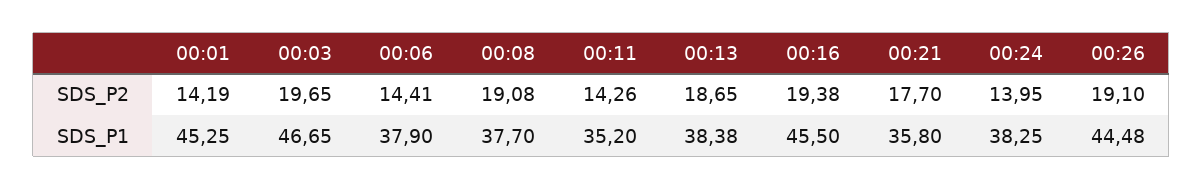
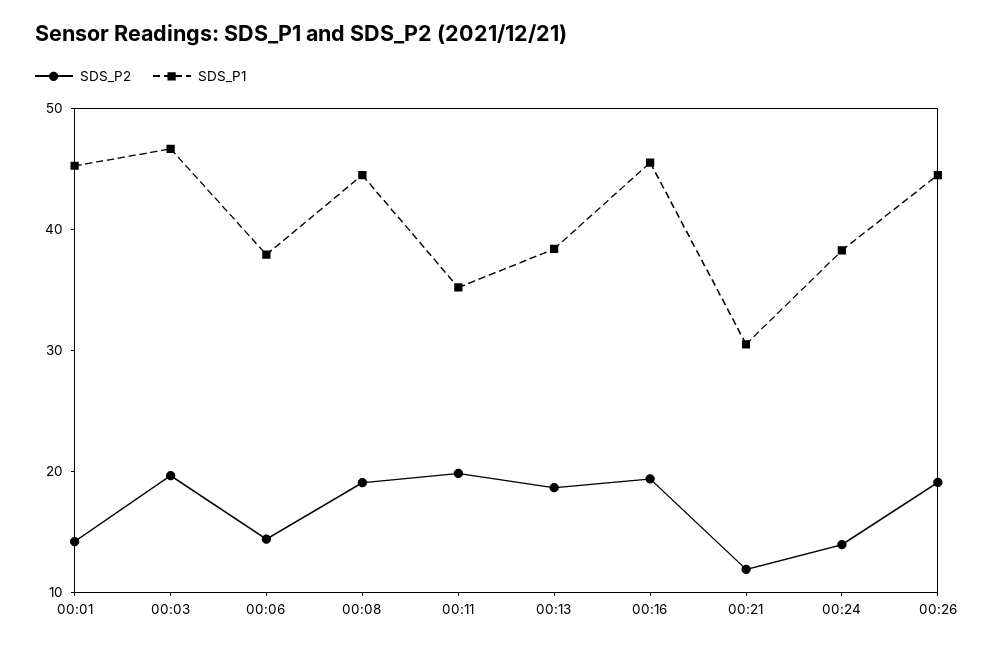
  {
    "SDS_P2": {
      "00:01": 14.19,
      "00:03": 19.65,
      "00:06": 14.41,
      "00:08": 19.08,
-     "00:11": 14.26,
+     "00:11": 20,
      "00:13": 18.65,
      "00:16": 19.38,
-     "00:21": 17.7,
+     "00:21": 12,
      "00:24": 13.95,
      "00:26": 19.1
    },
    "SDS_P1": {
      "00:01": 45.25,
      "00:03": 46.65,
      "00:06": 37.9,
-     "00:08": 37.7,
+     "00:08": 44,
      "00:11": 35.2,
      "00:13": 38.38,
      "00:16": 45.5,
-     "00:21": 35.8,
+     "00:21": 30,
      "00:24": 38.25,
      "00:26": 44.48
    }
  }

